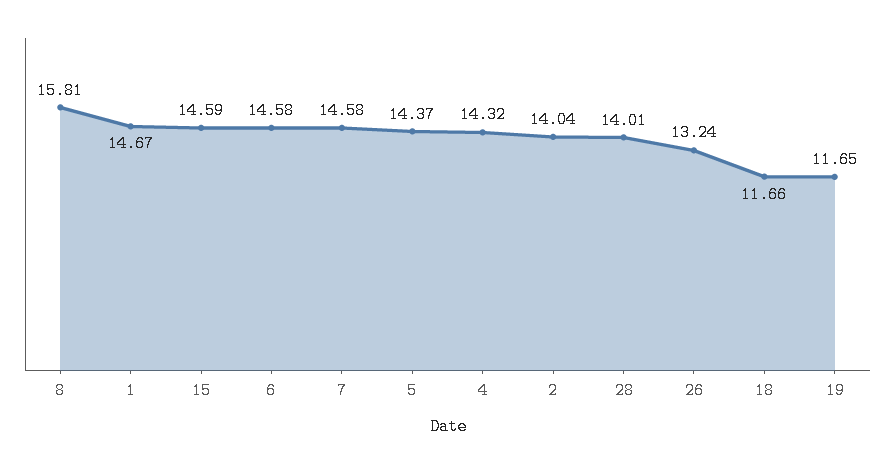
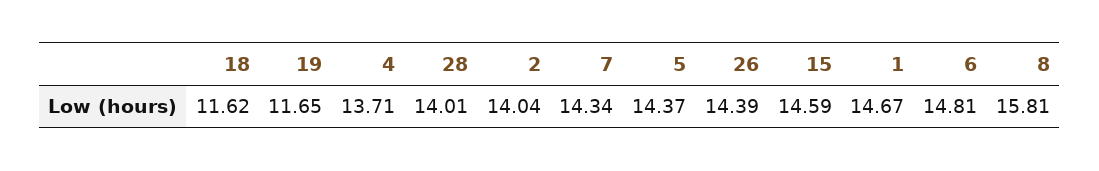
  {
    "8": 15.81,
    "1": 14.67,
    "15": 14.59,
-   "6": 14.58,
+   "6": 14.81,
-   "7": 14.58,
+   "7": 14.34,
    "5": 14.37,
-   "4": 14.32,
+   "4": 13.71,
    "2": 14.04,
    "28": 14.01,
-   "26": 13.24,
+   "26": 14.39,
-   "18": 11.66,
+   "18": 11.62,
    "19": 11.65
  }

